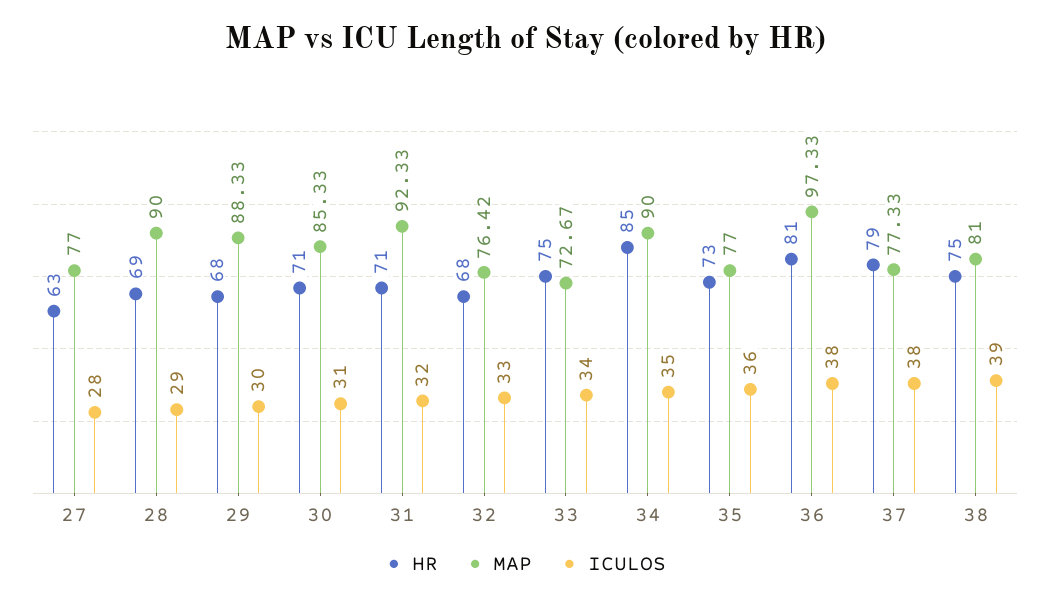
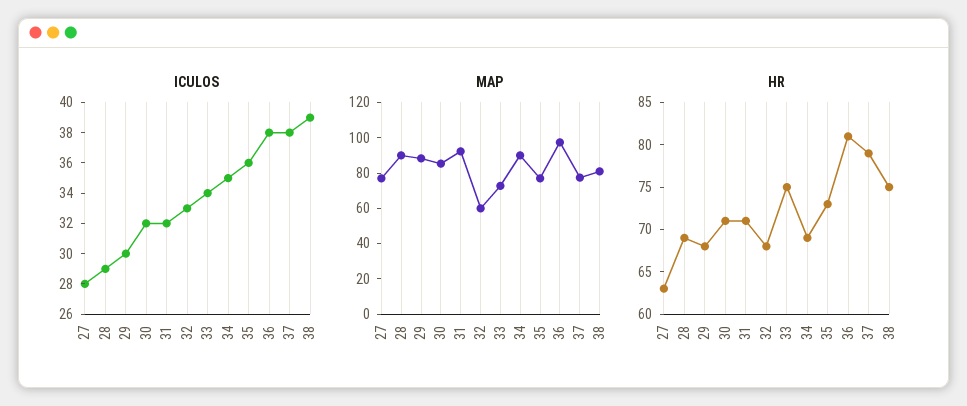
  {
    "HR": {
      "27": 63,
      "28": 69,
      "29": 68,
      "30": 71,
      "31": 71,
      "32": 68,
      "33": 75,
-     "34": 85,
+     "34": 69,
      "35": 73,
      "36": 81,
      "37": 79,
      "38": 75
    },
    "MAP": {
      "27": 77,
      "28": 90,
      "29": 88.33,
      "30": 85.33,
      "31": 92.33,
-     "32": 76.42,
+     "32": 60,
      "33": 72.67,
      "34": 90,
      "35": 77,
      "36": 97.33,
      "37": 77.33,
      "38": 81
    },
    "ICULOS": {
      "27": 28,
      "28": 29,
      "29": 30,
-     "30": 31,
+     "30": 32,
      "31": 32,
      "32": 33,
      "33": 34,
      "34": 35,
      "35": 36,
      "36": 38,
      "37": 38,
      "38": 39
    }
  }

